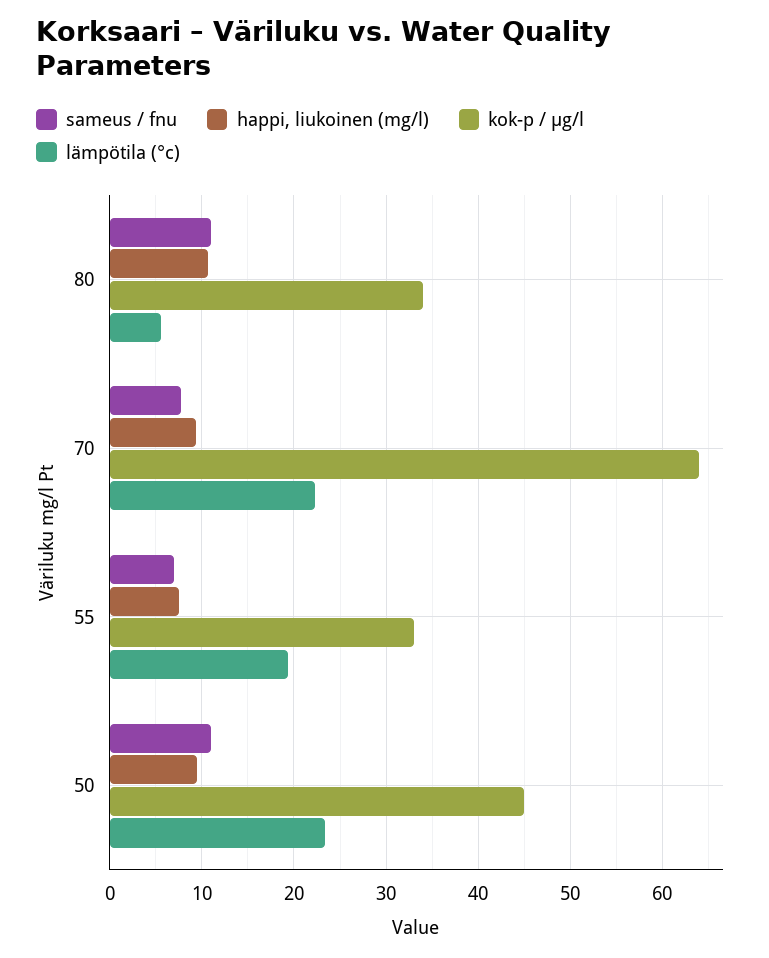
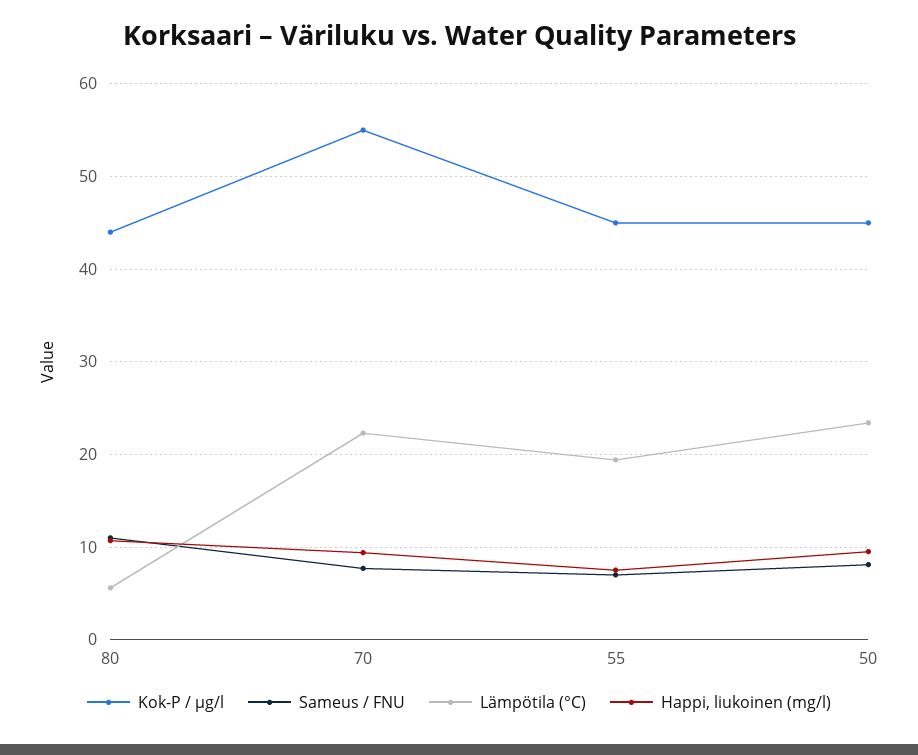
  {
    "sameus / fnu": {
      "80": 11,
      "70": 8,
      "55": 7,
-     "50": 11
+     "50": 8
    },
    "happi, liukoinen (mg/l)": {
      "80": 11,
      "70": 9,
      "55": 8,
      "50": 10
    },
    "kok-p / µg/l": {
-     "80": 34,
+     "80": 44,
-     "70": 64,
+     "70": 55,
-     "55": 33,
+     "55": 45,
      "50": 45
    },
    "lämpötila (°c)": {
      "80": 6,
      "70": 22,
      "55": 19,
      "50": 23
    }
  }

